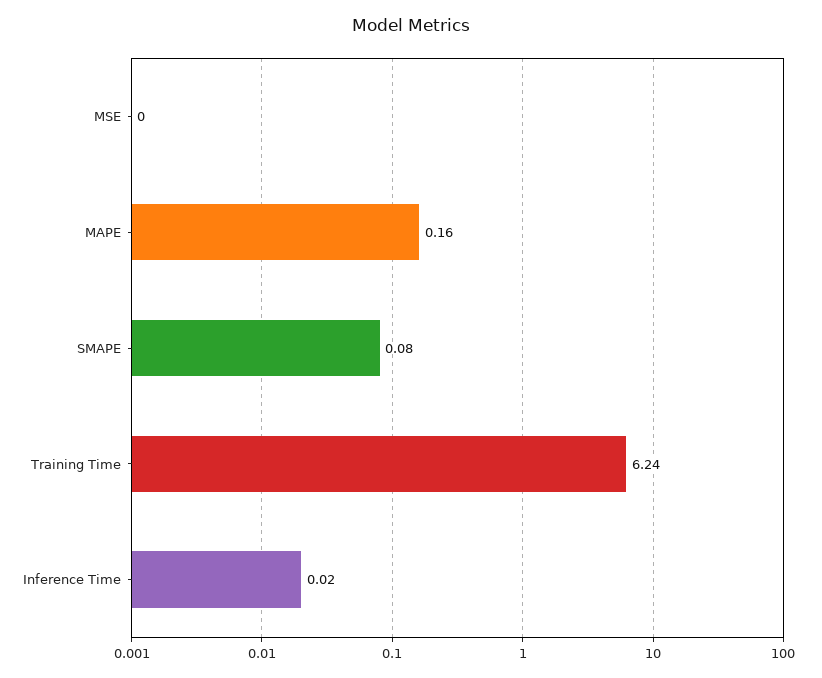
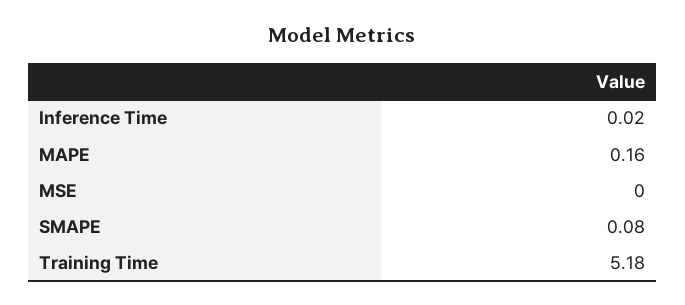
  {
    "MSE": 0,
    "MAPE": 0.16,
    "SMAPE": 0.08,
-   "Training Time": 6.24,
+   "Training Time": 5.18,
    "Inference Time": 0.02
  }

